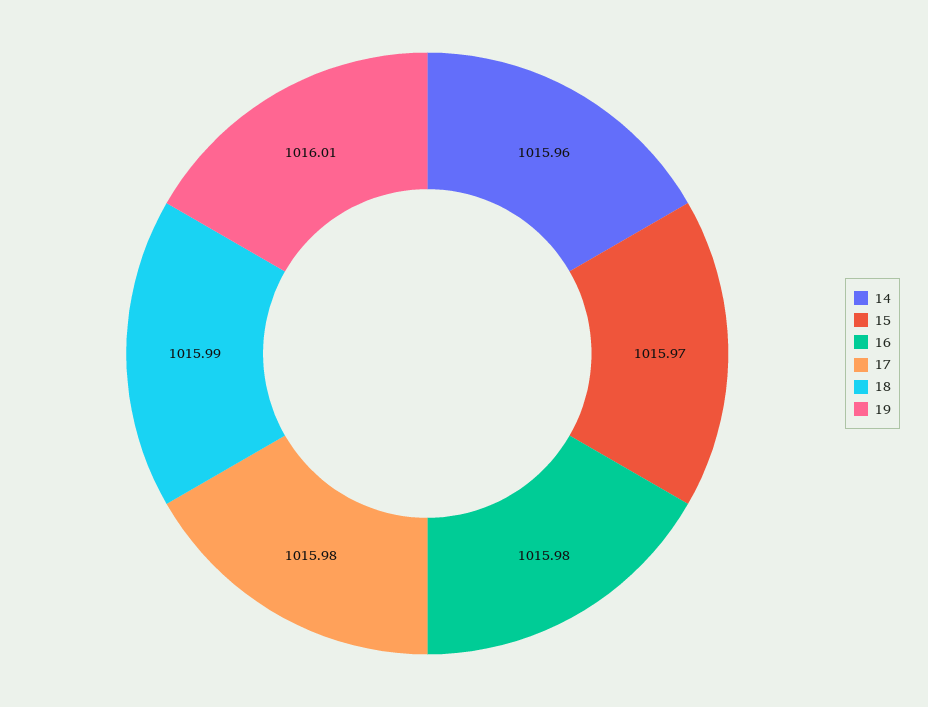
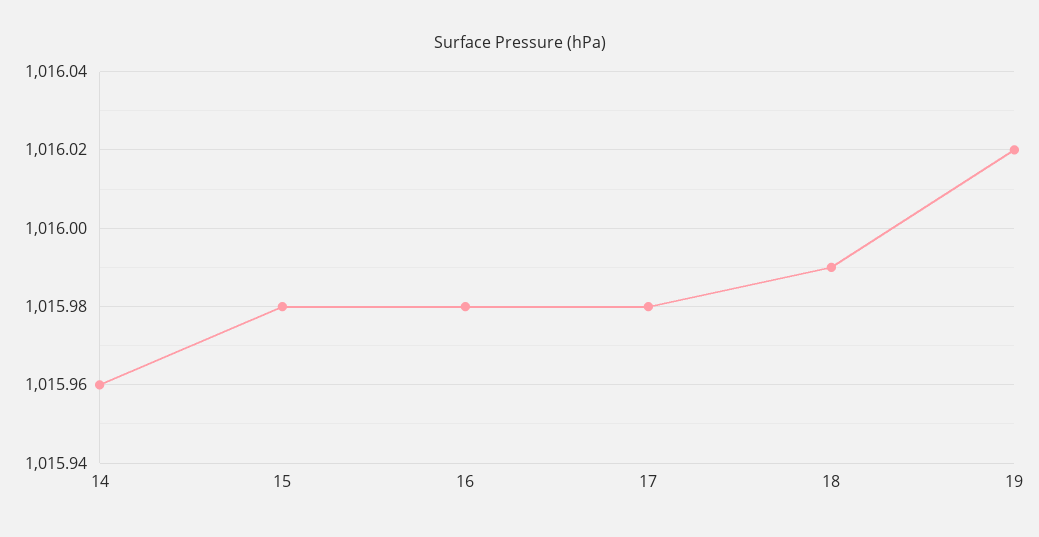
  {
    "14": 1015.96,
-   "15": 1015.97,
+   "15": 1015.98,
    "16": 1015.98,
    "17": 1015.98,
    "18": 1015.99,
-   "19": 1016.01
+   "19": 1016.02
  }

